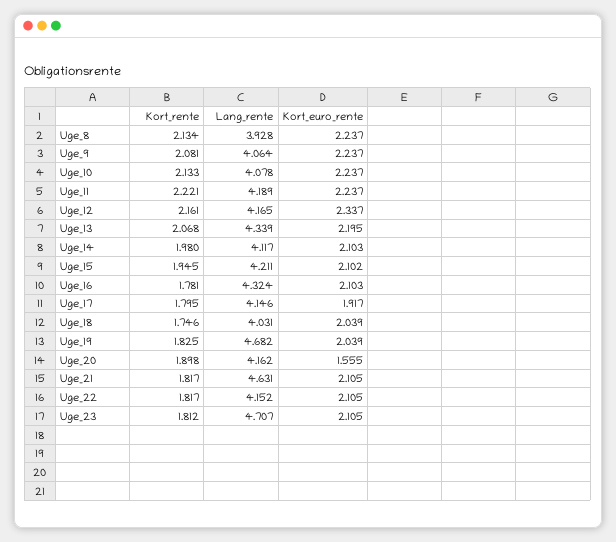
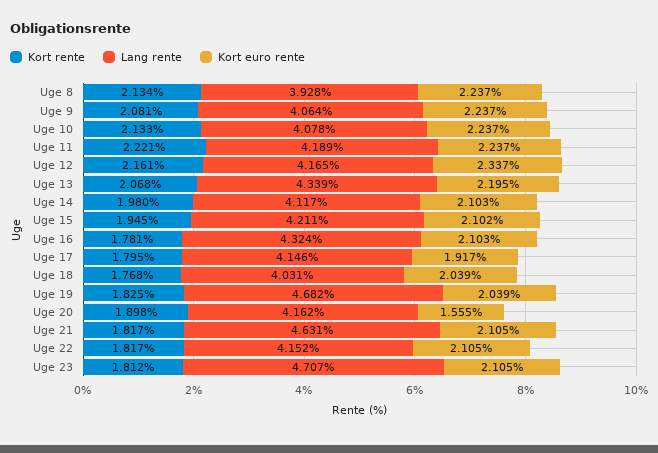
  {
    "Kort_rente": {
      "Uge_8": 2.134,
      "Uge_9": 2.081,
      "Uge_10": 2.133,
      "Uge_11": 2.221,
      "Uge_12": 2.161,
      "Uge_13": 2.068,
      "Uge_14": 1.98,
      "Uge_15": 1.945,
      "Uge_16": 1.781,
      "Uge_17": 1.795,
-     "Uge_18": 1.746,
+     "Uge_18": 1.768,
      "Uge_19": 1.825,
      "Uge_20": 1.898,
      "Uge_21": 1.817,
      "Uge_22": 1.817,
      "Uge_23": 1.812
    },
    "Lang_rente": {
      "Uge_8": 3.928,
      "Uge_9": 4.064,
      "Uge_10": 4.078,
      "Uge_11": 4.189,
      "Uge_12": 4.165,
      "Uge_13": 4.339,
      "Uge_14": 4.117,
      "Uge_15": 4.211,
      "Uge_16": 4.324,
      "Uge_17": 4.146,
      "Uge_18": 4.031,
      "Uge_19": 4.682,
      "Uge_20": 4.162,
      "Uge_21": 4.631,
      "Uge_22": 4.152,
      "Uge_23": 4.707
    },
    "Kort_euro_rente": {
      "Uge_8": 2.237,
      "Uge_9": 2.237,
      "Uge_10": 2.237,
      "Uge_11": 2.237,
      "Uge_12": 2.337,
      "Uge_13": 2.195,
      "Uge_14": 2.103,
      "Uge_15": 2.102,
      "Uge_16": 2.103,
      "Uge_17": 1.917,
      "Uge_18": 2.039,
      "Uge_19": 2.039,
      "Uge_20": 1.555,
      "Uge_21": 2.105,
      "Uge_22": 2.105,
      "Uge_23": 2.105
    }
  }

